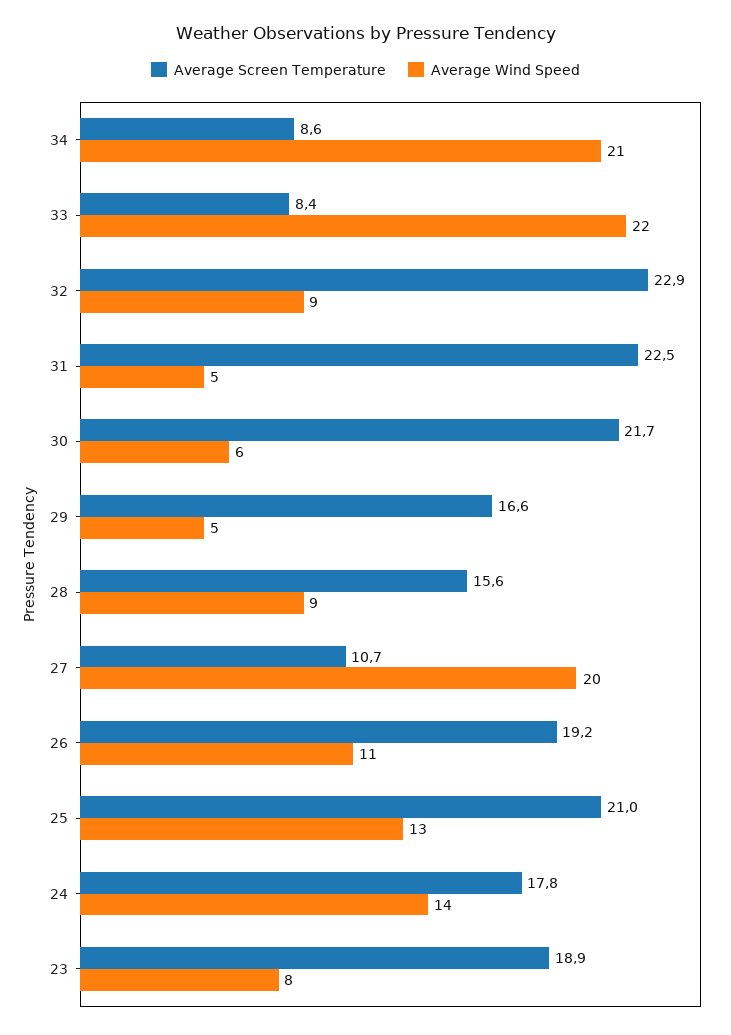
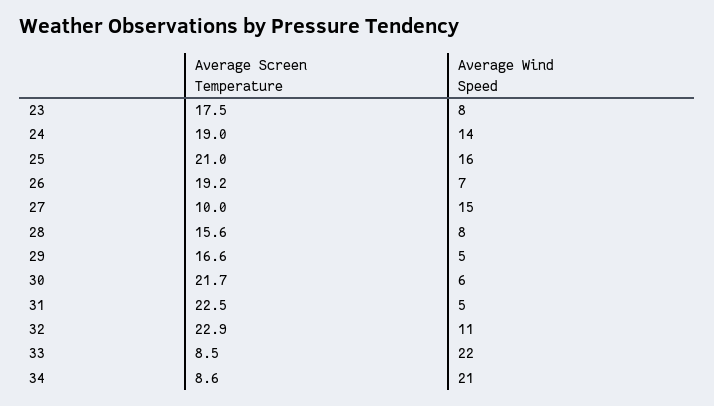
  {
    "Average Screen Temperature": {
      "34": 8.6,
-     "33": 8.4,
+     "33": 8.5,
      "32": 22.9,
      "31": 22.5,
      "30": 21.7,
      "29": 16.6,
      "28": 15.6,
-     "27": 10.7,
+     "27": 10,
      "26": 19.2,
      "25": 21,
-     "24": 17.8,
+     "24": 19,
-     "23": 18.9
+     "23": 17.5
    },
    "Average Wind Speed": {
      "34": 21,
      "33": 22,
-     "32": 9,
+     "32": 11,
      "31": 5,
      "30": 6,
      "29": 5,
-     "28": 9,
+     "28": 8,
-     "27": 20,
+     "27": 15,
-     "26": 11,
+     "26": 7,
-     "25": 13,
+     "25": 16,
      "24": 14,
      "23": 8
    }
  }

